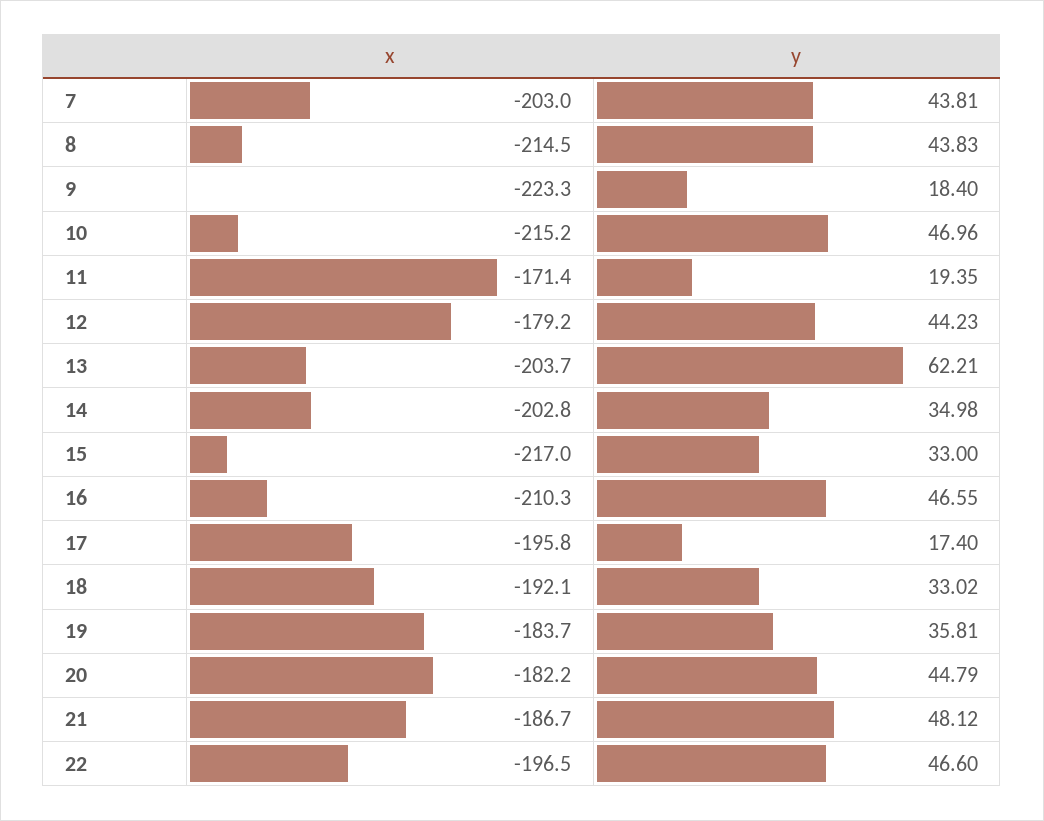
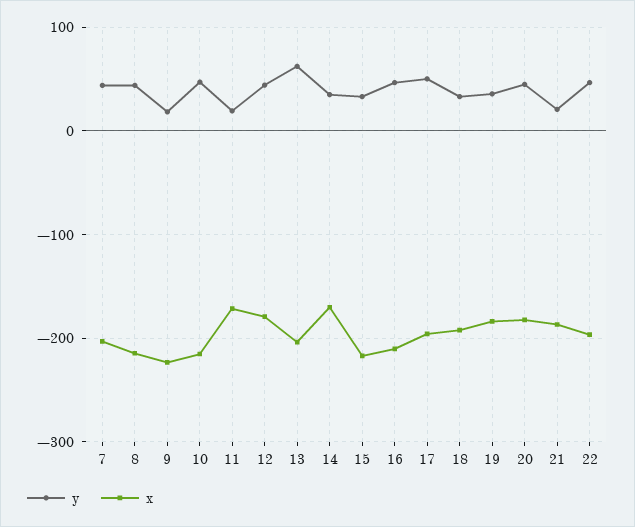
  {
    "x": {
      "7": -203,
      "8": -214.5,
      "9": -223.3,
      "10": -215.2,
      "11": -171.4,
      "12": -179.2,
      "13": -203.7,
-     "14": -202.8,
+     "14": -170,
      "15": -217,
      "16": -210.3,
      "17": -195.8,
      "18": -192.1,
      "19": -183.7,
      "20": -182.2,
      "21": -186.7,
      "22": -196.5
    },
    "y": {
      "7": 43.81,
      "8": 43.83,
      "9": 18.4,
      "10": 46.96,
      "11": 19.35,
      "12": 44.23,
      "13": 62.21,
      "14": 34.98,
      "15": 33,
      "16": 46.55,
-     "17": 17.4,
+     "17": 50,
      "18": 33.02,
      "19": 35.81,
      "20": 44.79,
-     "21": 48.12,
+     "21": 20,
      "22": 46.6
    }
  }

